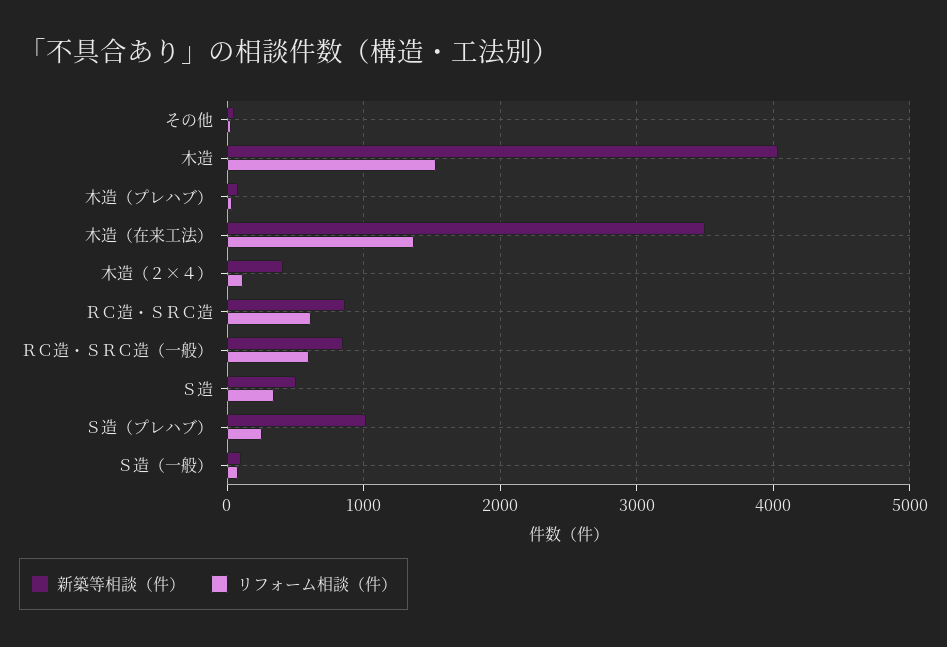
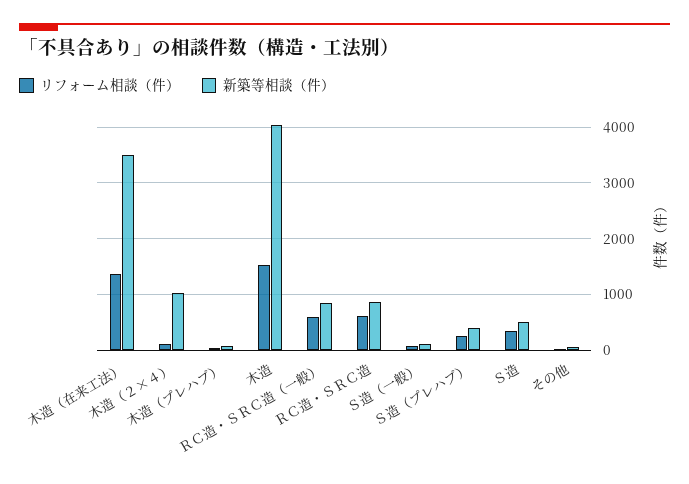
  {
    "新築等相談（件）": {
      "その他": 100,
      "木造": 4000,
      "木造（プレハブ）": 100,
      "木造（在来工法）": 3500,
-     "木造（２×４）": 400,
+     "木造（２×４）": 1000,
      "ＲＣ造・ＳＲＣ造": 900,
      "ＲＣ造・ＳＲＣ造（一般）": 800,
      "Ｓ造": 500,
-     "Ｓ造（プレハブ）": 1000,
+     "Ｓ造（プレハブ）": 400,
      "Ｓ造（一般）": 100
    },
    "リフォーム相談（件）": {
      "その他": 0,
      "木造": 1500,
      "木造（プレハブ）": 0,
      "木造（在来工法）": 1400,
      "木造（２×４）": 100,
      "ＲＣ造・ＳＲＣ造": 600,
      "ＲＣ造・ＳＲＣ造（一般）": 600,
      "Ｓ造": 300,
      "Ｓ造（プレハブ）": 300,
      "Ｓ造（一般）": 100
    }
  }

